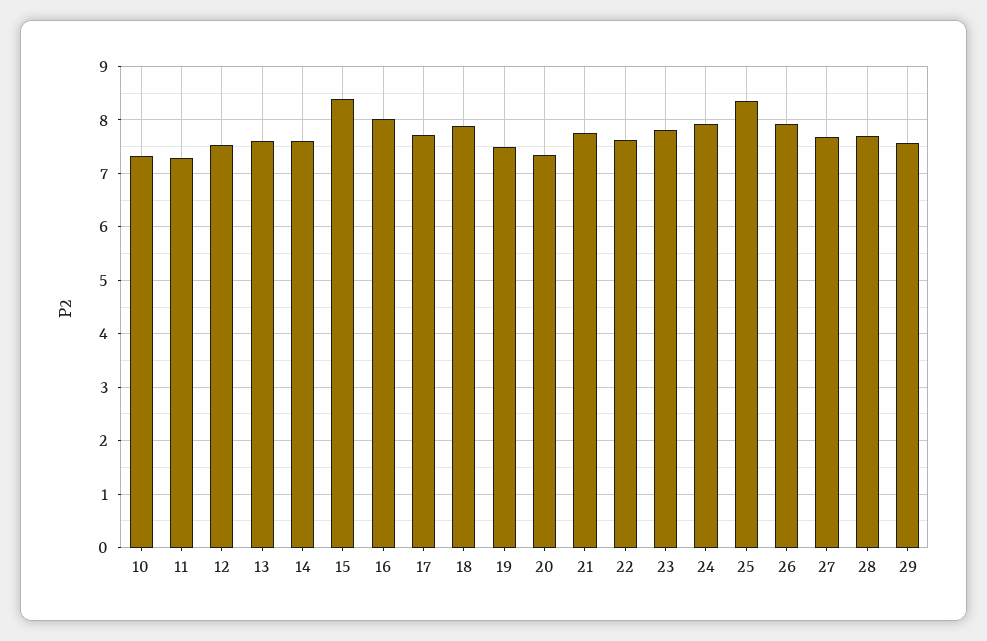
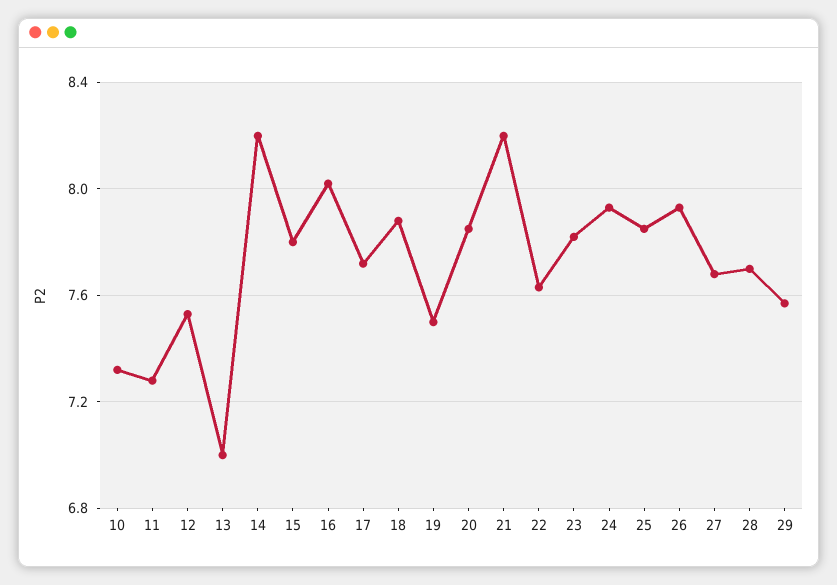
  {
    "10": 7.3,
    "11": 7.3,
    "12": 7.55,
-   "13": 7.6,
+   "13": 7,
-   "14": 7.6,
+   "14": 8.2,
-   "15": 8.4,
+   "15": 7.8,
    "16": 8,
    "17": 7.7,
    "18": 7.9,
    "19": 7.5,
-   "20": 7.4,
+   "20": 7.85,
-   "21": 7.8,
+   "21": 8.2,
    "22": 7.65,
    "23": 7.8,
    "24": 7.95,
-   "25": 8.4,
+   "25": 7.85,
    "26": 7.95,
    "27": 7.7,
    "28": 7.7,
    "29": 7.55
  }

